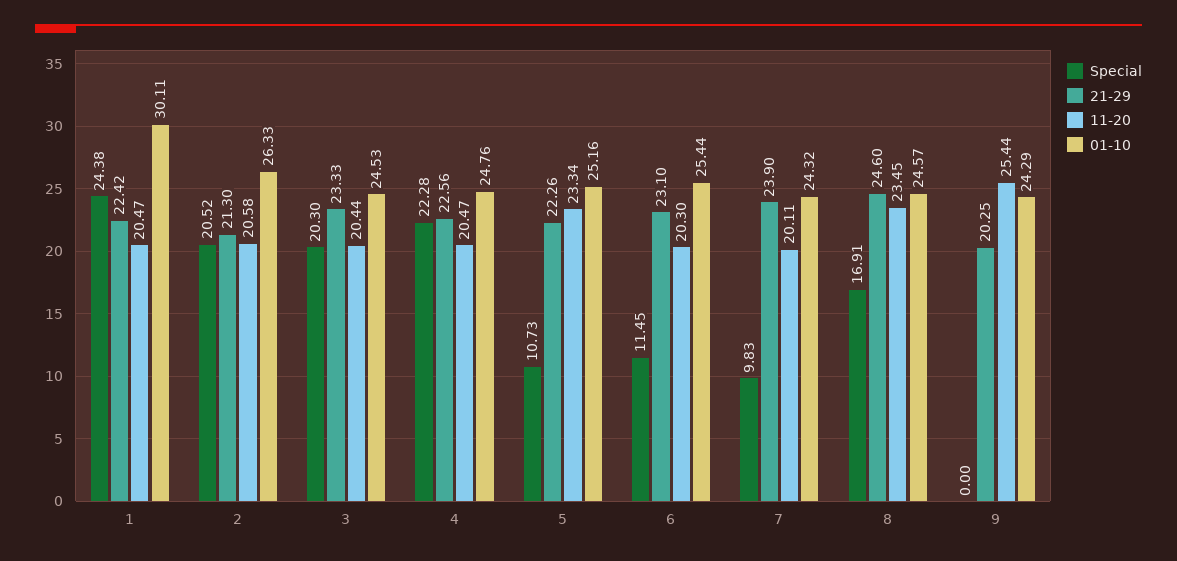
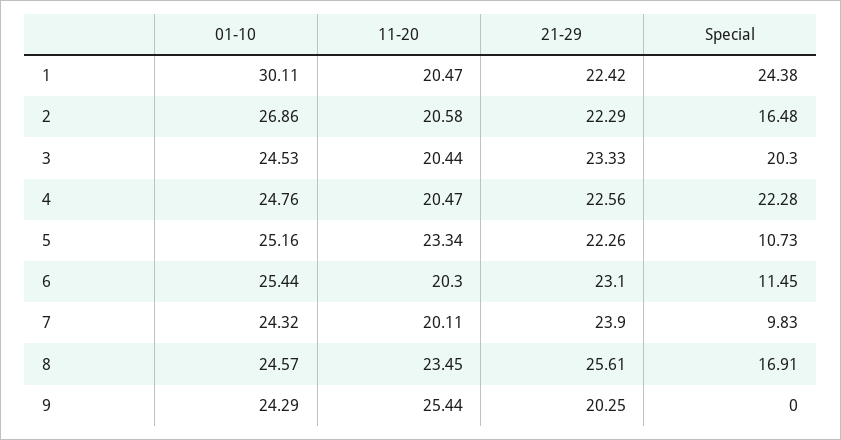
  {
    "Special": {
      "1": 24.38,
-     "2": 20.52,
+     "2": 16.48,
      "3": 20.3,
      "4": 22.28,
      "5": 10.73,
      "6": 11.45,
      "7": 9.83,
      "8": 16.91,
      "9": 0
    },
    "21-29": {
      "1": 22.42,
-     "2": 21.3,
+     "2": 22.29,
      "3": 23.33,
      "4": 22.56,
      "5": 22.26,
      "6": 23.1,
      "7": 23.9,
-     "8": 24.6,
+     "8": 25.61,
      "9": 20.25
    },
    "11-20": {
      "1": 20.47,
      "2": 20.58,
      "3": 20.44,
      "4": 20.47,
      "5": 23.34,
      "6": 20.3,
      "7": 20.11,
      "8": 23.45,
      "9": 25.44
    },
    "01-10": {
      "1": 30.11,
-     "2": 26.33,
+     "2": 26.86,
      "3": 24.53,
      "4": 24.76,
      "5": 25.16,
      "6": 25.44,
      "7": 24.32,
      "8": 24.57,
      "9": 24.29
    }
  }

